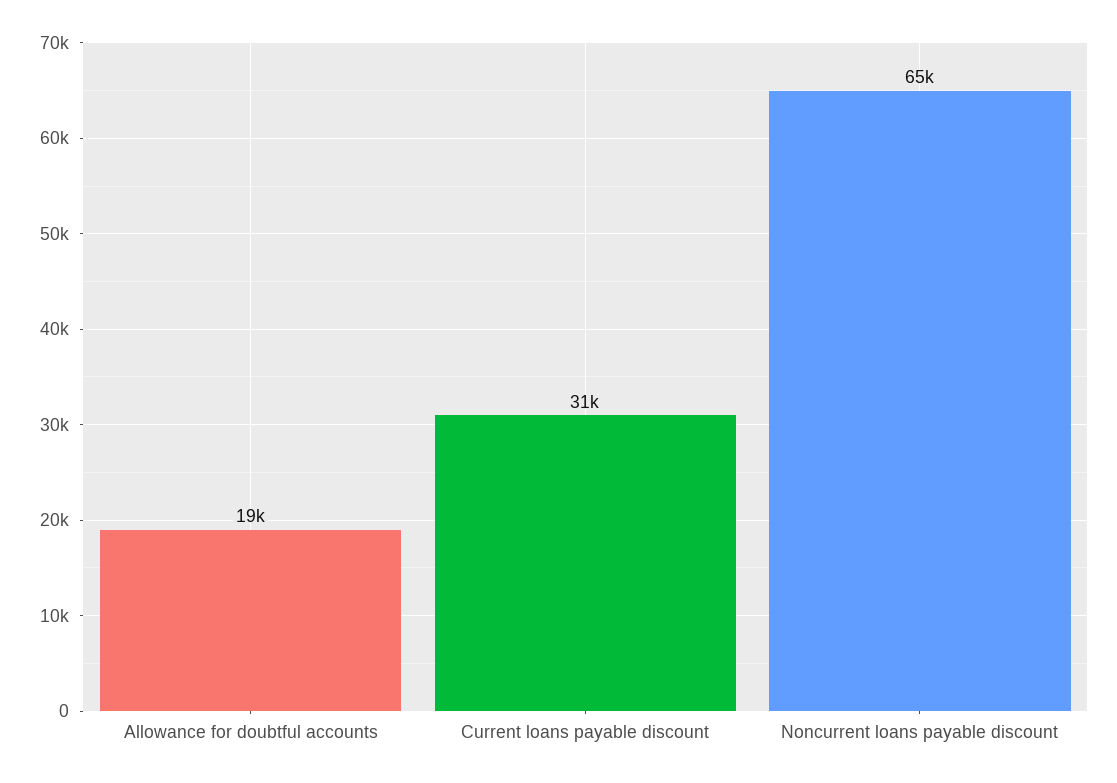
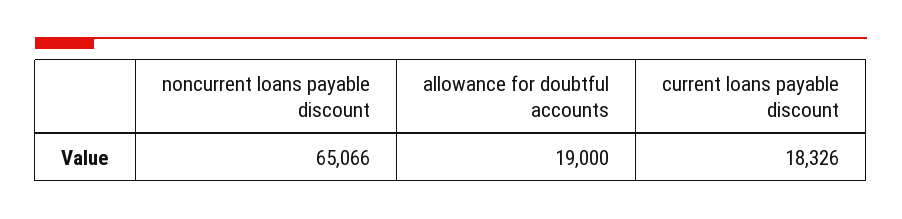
  {
    "Allowance for doubtful accounts": 19000,
-   "Current loans payable discount": 31000,
+   "Current loans payable discount": 18326,
    "Noncurrent loans payable discount": 65066
  }

